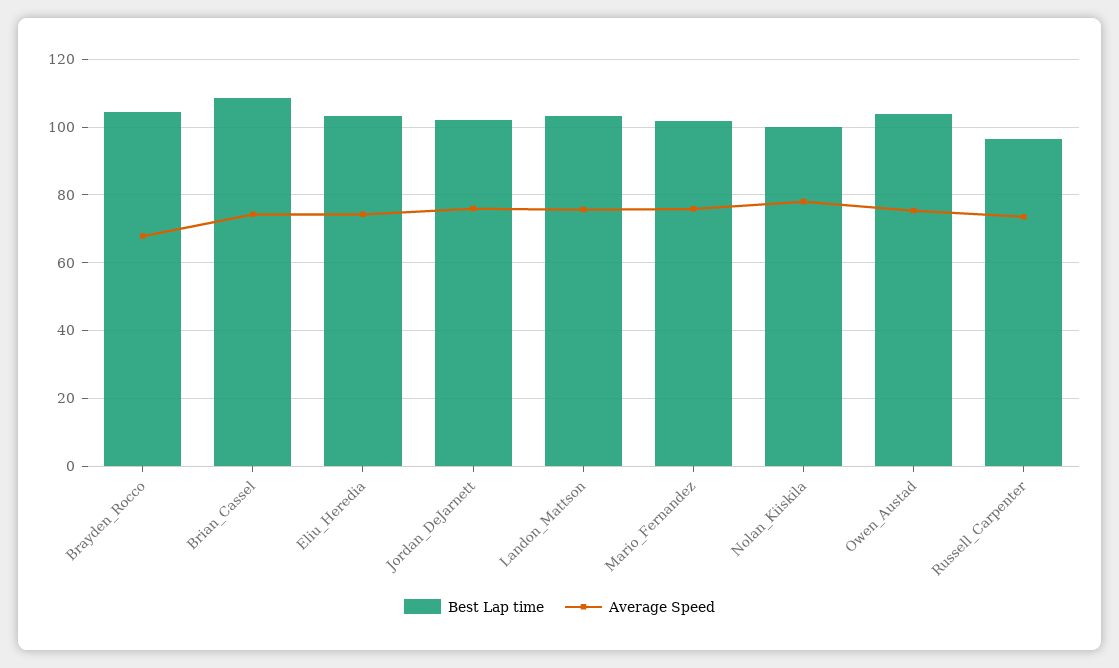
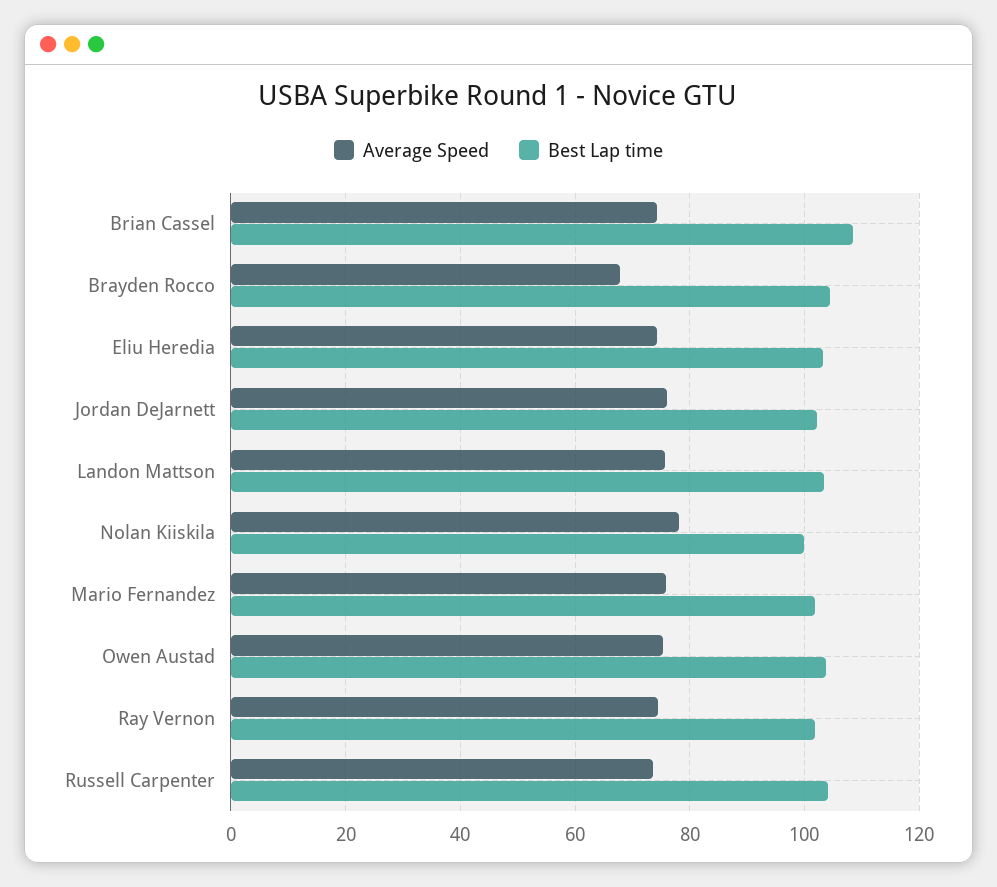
  {
    "Best Lap time": {
      "Brayden_Rocco": 104,
      "Brian_Cassel": 108,
      "Eliu_Heredia": 104,
      "Jordan_DeJarnett": 102,
      "Landon_Mattson": 104,
      "Mario_Fernandez": 102,
      "Nolan_Kiiskila": 100,
      "Owen_Austad": 104,
-     "Russell_Carpenter": 96
+     "Russell_Carpenter": 104,
+     "Ray Vernon": 102
    },
    "Average Speed": {
      "Brayden_Rocco": 68,
      "Brian_Cassel": 74,
      "Eliu_Heredia": 74,
      "Jordan_DeJarnett": 76,
      "Landon_Mattson": 76,
      "Mario_Fernandez": 76,
      "Nolan_Kiiskila": 78,
      "Owen_Austad": 76,
-     "Russell_Carpenter": 74
+     "Russell_Carpenter": 74,
+     "Ray Vernon": 74
    }
  }

